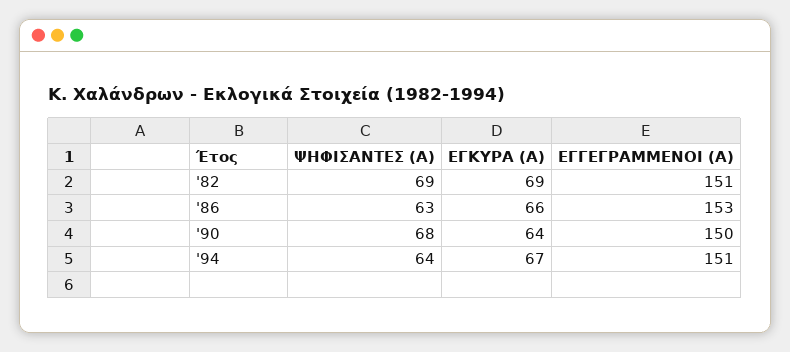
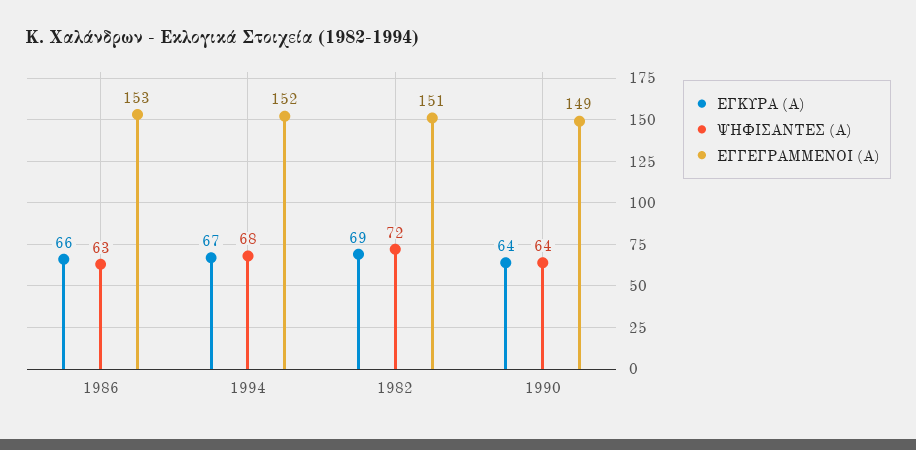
  {
    "ΨΗΦΙΣΑΝΤΕΣ (Α)": {
-     "'82": 69,
+     "'82": 72,
      "'86": 63,
-     "'90": 68,
+     "'90": 64,
-     "'94": 64
+     "'94": 68
    },
    "ΕΓΚΥΡΑ (Α)": {
      "'82": 69,
      "'86": 66,
      "'90": 64,
      "'94": 67
    },
    "ΕΓΓΕΓΡΑΜΜΕΝΟΙ (Α)": {
      "'82": 151,
      "'86": 153,
-     "'90": 150,
+     "'90": 149,
-     "'94": 151
+     "'94": 152
    }
  }

